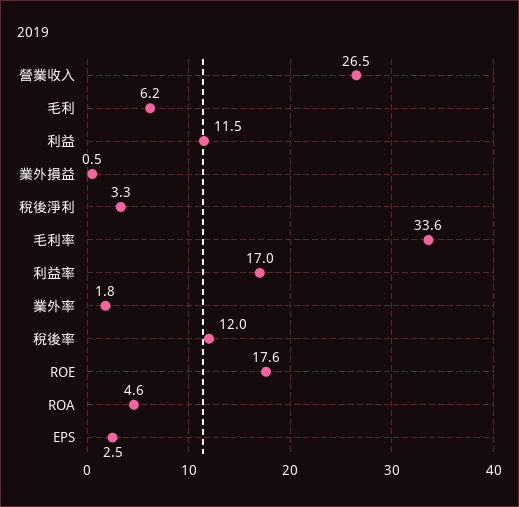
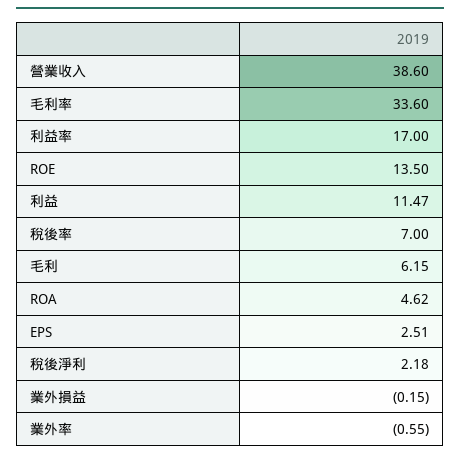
  {
-   "營業收入": 26.5,
+   "營業收入": 38.6,
    "毛利": 6.15,
    "利益": 11.47,
-   "業外損益": 0.5,
+   "業外損益": -0.15,
-   "稅後淨利": 3.3,
+   "稅後淨利": 2.18,
    "毛利率": 33.6,
    "利益率": 17,
-   "業外率": 1.8,
+   "業外率": -0.55,
-   "稅後率": 12,
+   "稅後率": 7,
-   "ROE": 17.6,
+   "ROE": 13.5,
    "ROA": 4.62,
    "EPS": 2.51
  }

